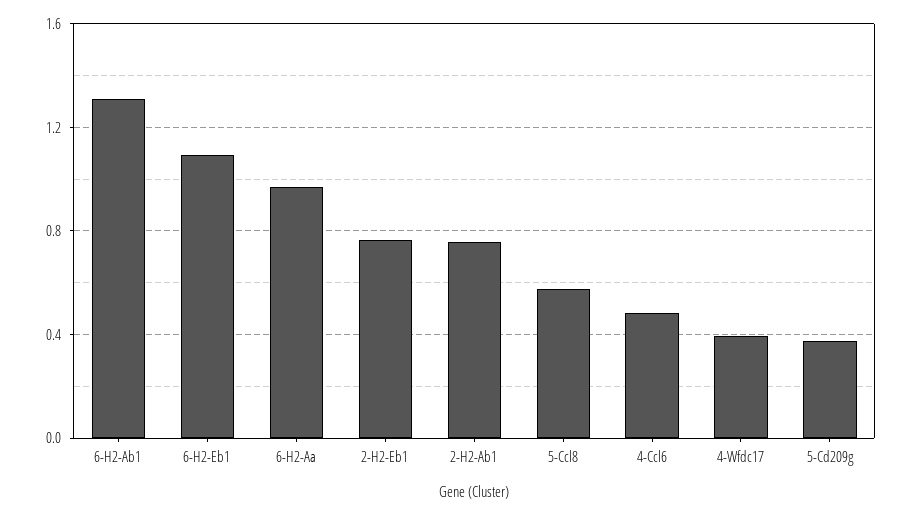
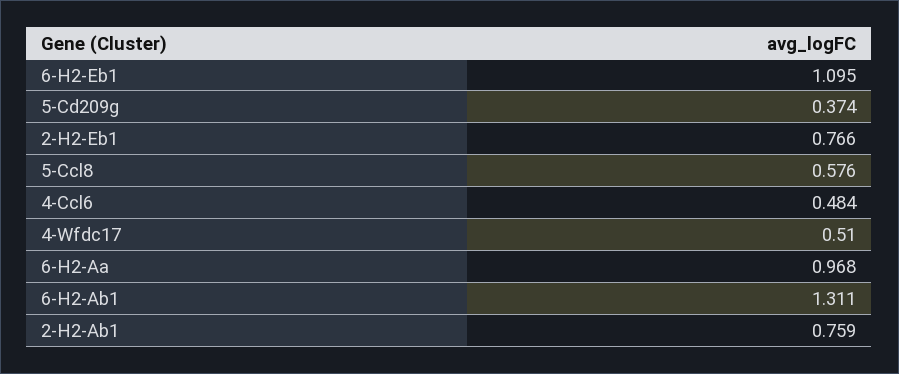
  {
    "6-H2-Ab1": 1.311,
    "6-H2-Eb1": 1.095,
    "6-H2-Aa": 0.968,
    "2-H2-Eb1": 0.766,
    "2-H2-Ab1": 0.759,
    "5-Ccl8": 0.576,
    "4-Ccl6": 0.484,
-   "4-Wfdc17": 0.4,
+   "4-Wfdc17": 0.51,
    "5-Cd209g": 0.374
  }

